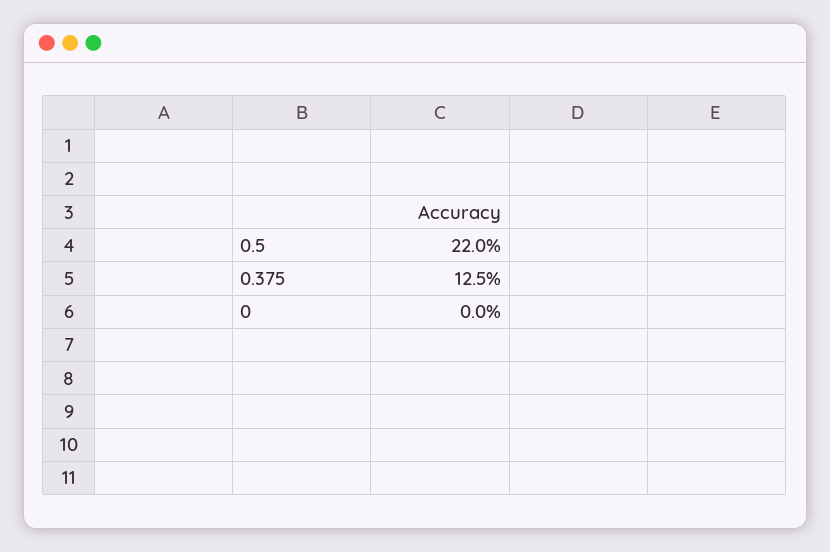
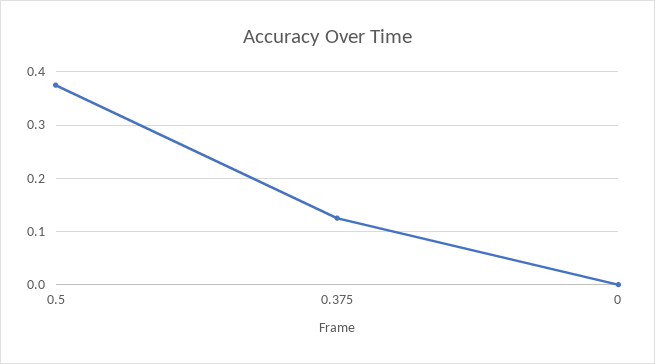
  {
-   "0.5": 0.22,
+   "0.5": 0.38,
    "0.375": 0.125,
    "0": 0
  }

